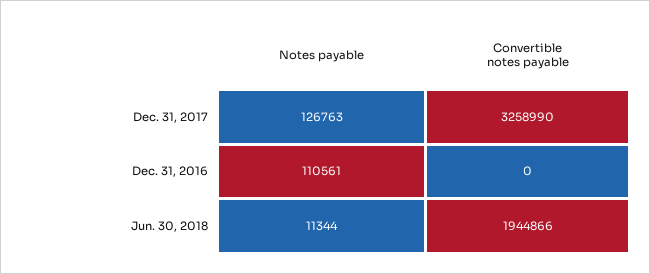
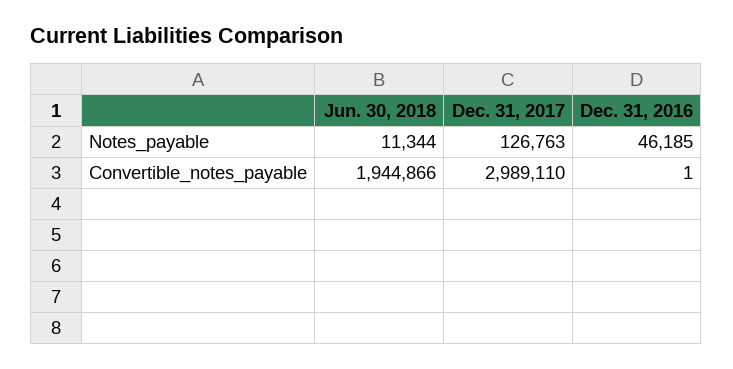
  {
    "Notes payable": {
      "Dec. 31, 2017": 126763,
-     "Dec. 31, 2016": 110561,
+     "Dec. 31, 2016": 46185,
      "Jun. 30, 2018": 11344
    },
    "Convertible notes payable": {
-     "Dec. 31, 2017": 3258990,
+     "Dec. 31, 2017": 2989110,
-     "Dec. 31, 2016": 0,
+     "Dec. 31, 2016": 1,
      "Jun. 30, 2018": 1944866
    }
  }

